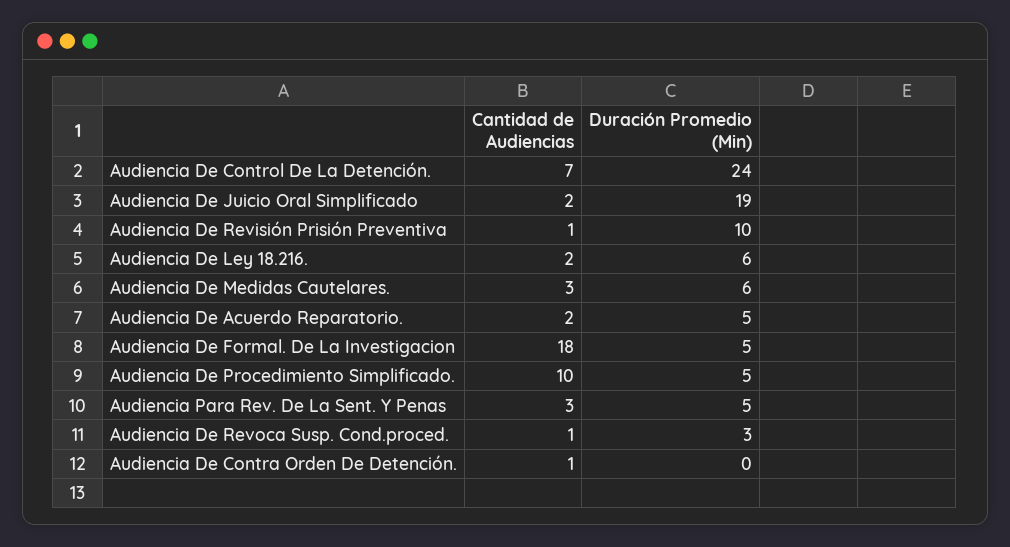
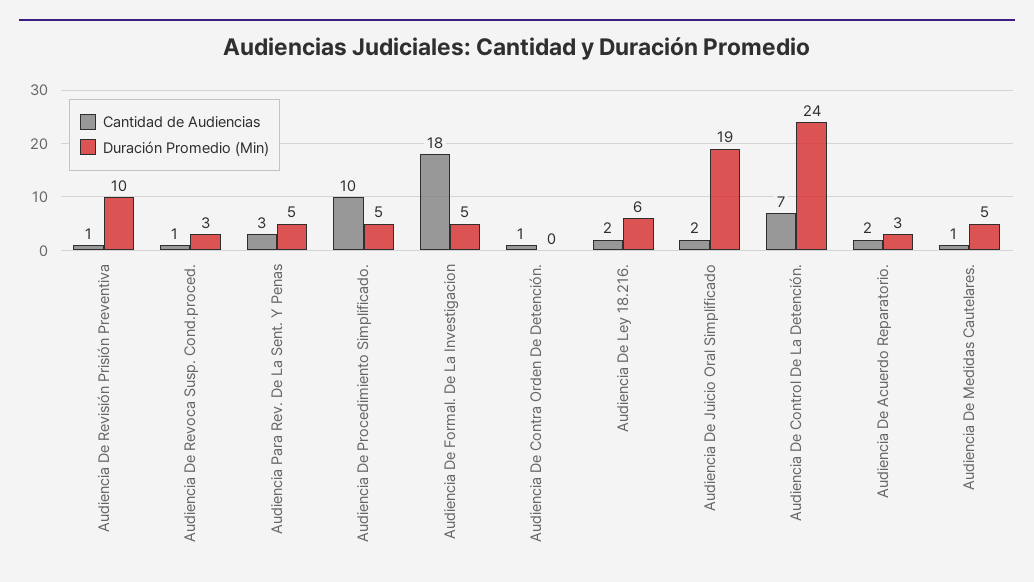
  {
    "Cantidad de Audiencias": {
      "Audiencia De Control De La Detención.": 7,
      "Audiencia De Juicio Oral Simplificado": 2,
      "Audiencia De Revisión Prisión Preventiva": 1,
      "Audiencia De Ley 18.216.": 2,
-     "Audiencia De Medidas Cautelares.": 3,
+     "Audiencia De Medidas Cautelares.": 1,
      "Audiencia De Acuerdo Reparatorio.": 2,
      "Audiencia De Formal. De La Investigacion": 18,
      "Audiencia De Procedimiento Simplificado.": 10,
      "Audiencia Para Rev. De La Sent. Y Penas": 3,
      "Audiencia De Revoca Susp. Cond.proced.": 1,
      "Audiencia De Contra Orden De Detención.": 1
    },
    "Duración Promedio (Min)": {
      "Audiencia De Control De La Detención.": 24,
      "Audiencia De Juicio Oral Simplificado": 19,
      "Audiencia De Revisión Prisión Preventiva": 10,
      "Audiencia De Ley 18.216.": 6,
-     "Audiencia De Medidas Cautelares.": 6,
+     "Audiencia De Medidas Cautelares.": 5,
-     "Audiencia De Acuerdo Reparatorio.": 5,
+     "Audiencia De Acuerdo Reparatorio.": 3,
      "Audiencia De Formal. De La Investigacion": 5,
      "Audiencia De Procedimiento Simplificado.": 5,
      "Audiencia Para Rev. De La Sent. Y Penas": 5,
      "Audiencia De Revoca Susp. Cond.proced.": 3,
      "Audiencia De Contra Orden De Detención.": 0
    }
  }

